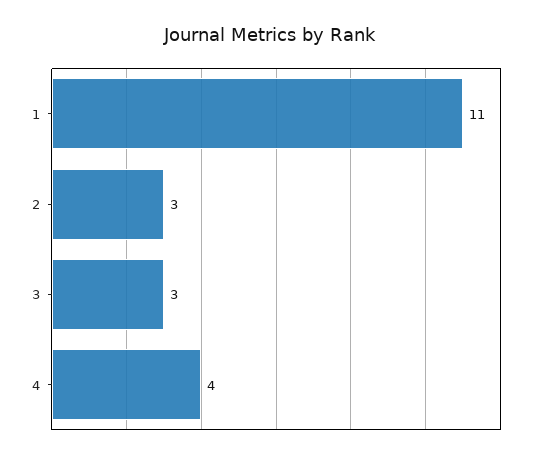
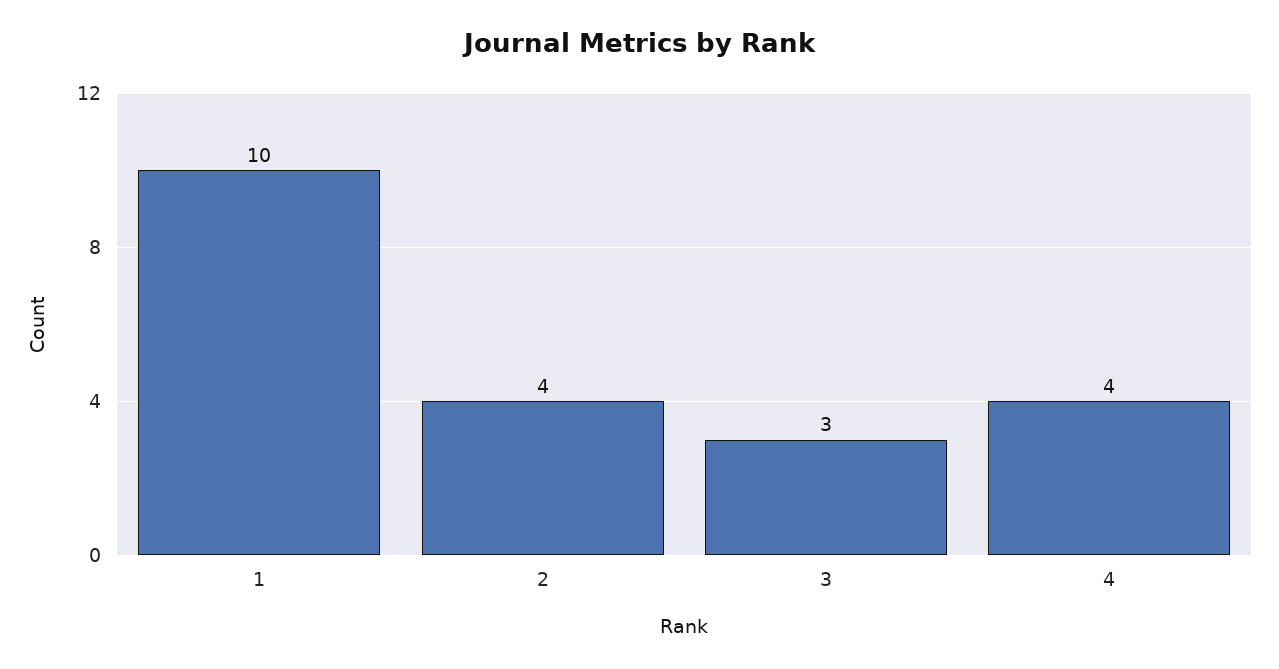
  {
-   "1": 11,
+   "1": 10,
-   "2": 3,
+   "2": 4,
    "3": 3,
    "4": 4
  }

